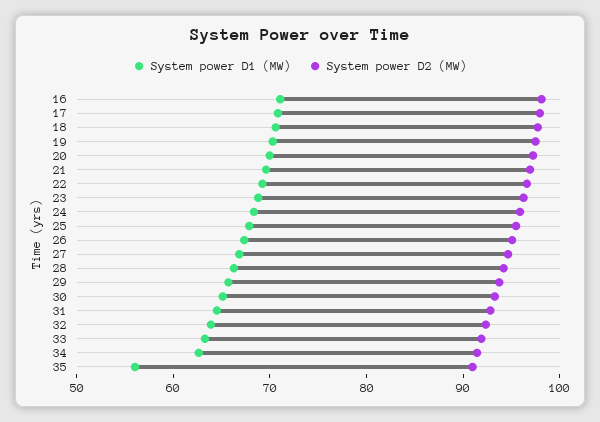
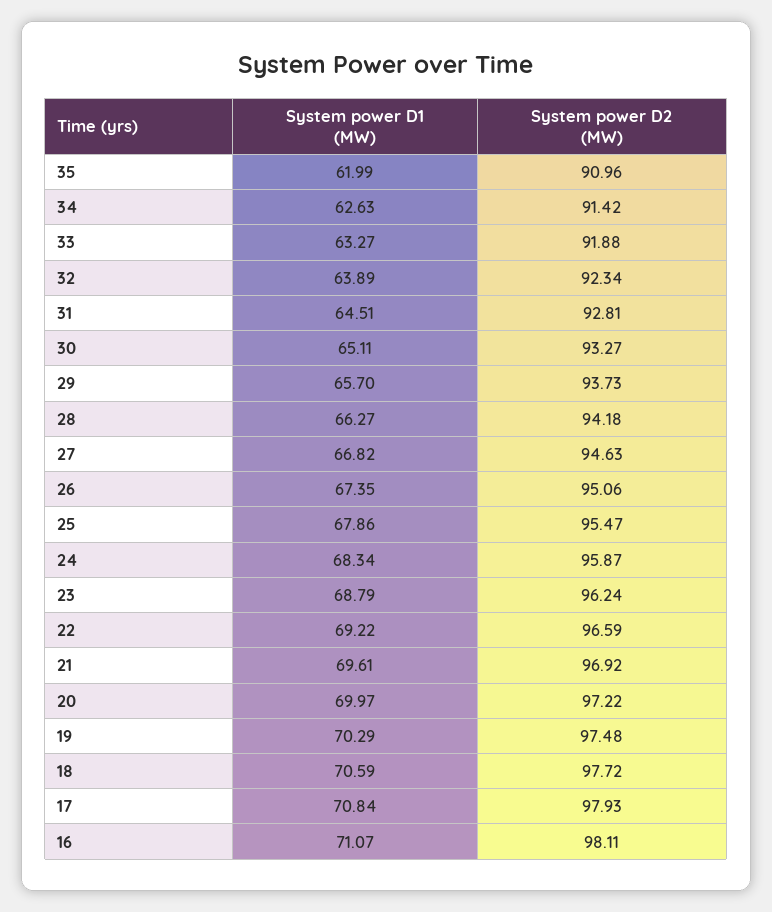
  {
    "System power D1 (MW)": {
      "16": 71.07,
      "17": 70.84,
      "18": 70.59,
      "19": 70.29,
      "20": 69.97,
      "21": 69.61,
      "22": 69.22,
      "23": 68.79,
      "24": 68.34,
      "25": 67.86,
      "26": 67.35,
      "27": 66.82,
      "28": 66.27,
      "29": 65.7,
      "30": 65.11,
      "31": 64.51,
      "32": 63.89,
      "33": 63.27,
      "34": 62.63,
-     "35": 56
+     "35": 61.99
    },
    "System power D2 (MW)": {
      "16": 98.11,
      "17": 97.93,
      "18": 97.72,
      "19": 97.48,
      "20": 97.22,
      "21": 96.92,
      "22": 96.59,
      "23": 96.24,
      "24": 95.87,
      "25": 95.47,
      "26": 95.06,
      "27": 94.63,
      "28": 94.18,
      "29": 93.73,
      "30": 93.27,
      "31": 92.81,
      "32": 92.34,
      "33": 91.88,
      "34": 91.42,
      "35": 90.96
    }
  }

